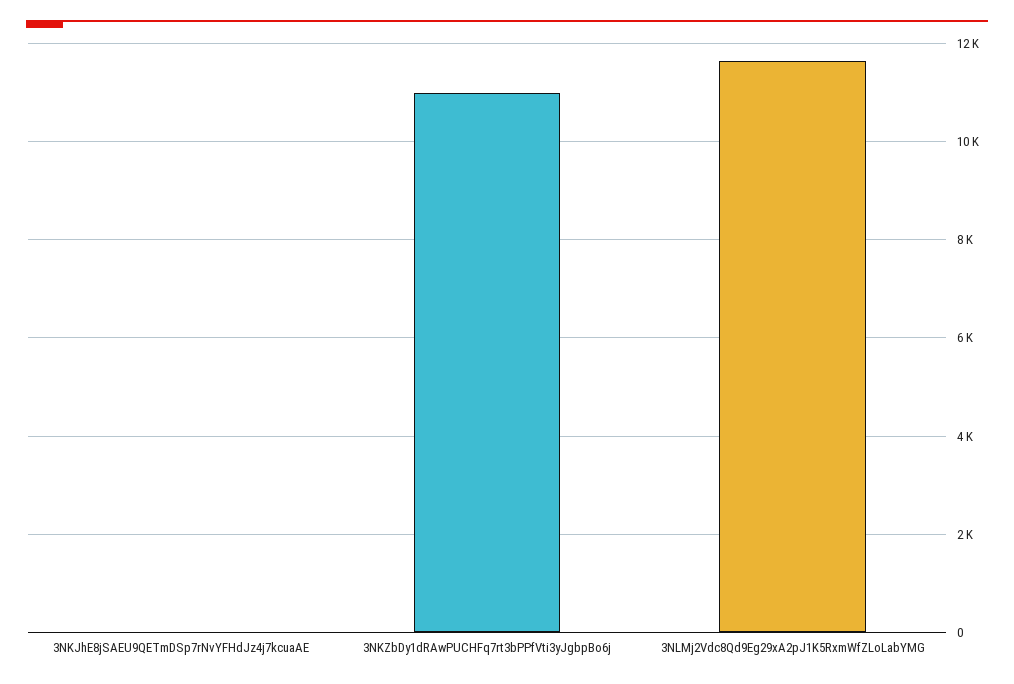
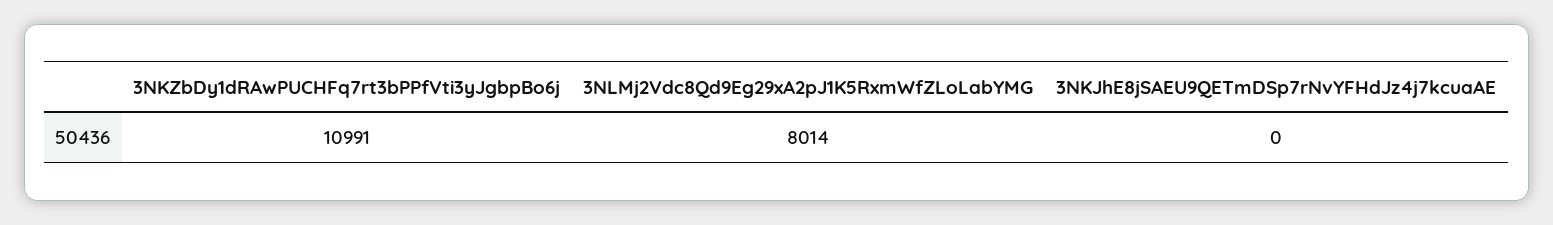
  {
    "3NKJhE8jSAEU9QETmDSp7rNvYFHdJz4j7kcuaAE": 0,
    "3NKZbDy1dRAwPUCHFq7rt3bPPfVti3yJgbpBo6j": 10991,
-   "3NLMj2Vdc8Qd9Eg29xA2pJ1K5RxmWfZLoLabYMG": 11600
+   "3NLMj2Vdc8Qd9Eg29xA2pJ1K5RxmWfZLoLabYMG": 8014
  }

